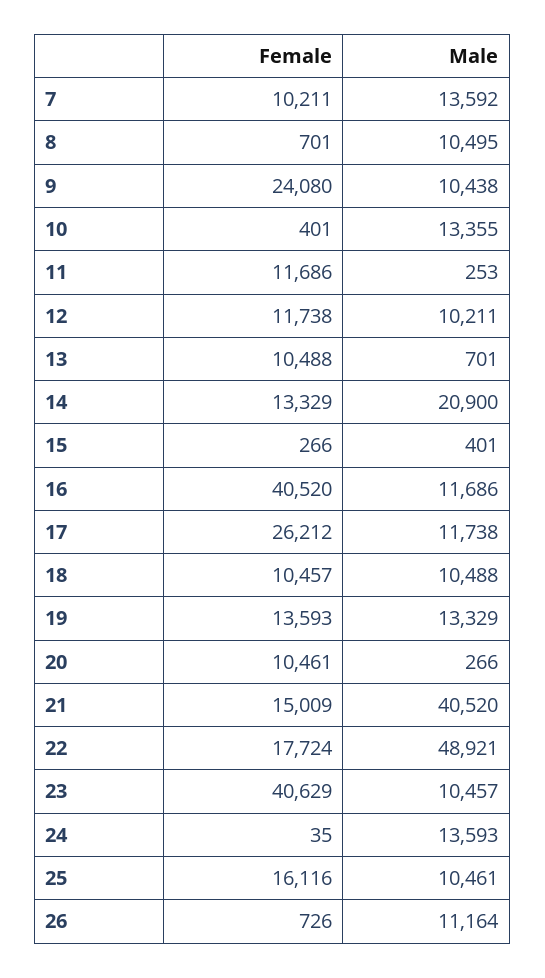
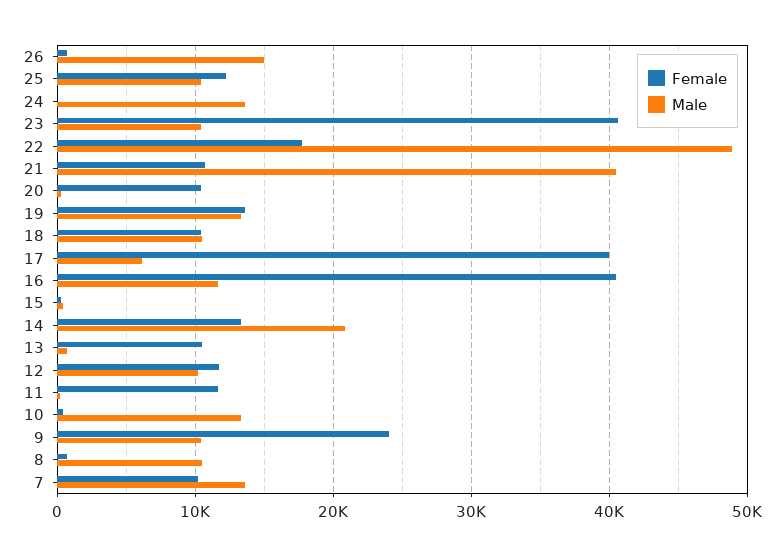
  {
    "Female": {
      "7": 10211,
      "8": 701,
      "9": 24080,
      "10": 401,
      "11": 11686,
      "12": 11738,
      "13": 10488,
      "14": 13329,
      "15": 266,
      "16": 40520,
-     "17": 26212,
+     "17": 40000,
      "18": 10457,
      "19": 13593,
      "20": 10461,
-     "21": 15009,
+     "21": 11000,
      "22": 17724,
      "23": 40629,
      "24": 35,
-     "25": 16116,
+     "25": 12000,
      "26": 726
    },
    "Male": {
      "7": 13592,
      "8": 10495,
      "9": 10438,
      "10": 13355,
      "11": 253,
      "12": 10211,
      "13": 701,
      "14": 20900,
      "15": 401,
      "16": 11686,
-     "17": 11738,
+     "17": 6000,
      "18": 10488,
      "19": 13329,
      "20": 266,
      "21": 40520,
      "22": 48921,
      "23": 10457,
      "24": 13593,
      "25": 10461,
-     "26": 11164
+     "26": 15000
    }
  }

